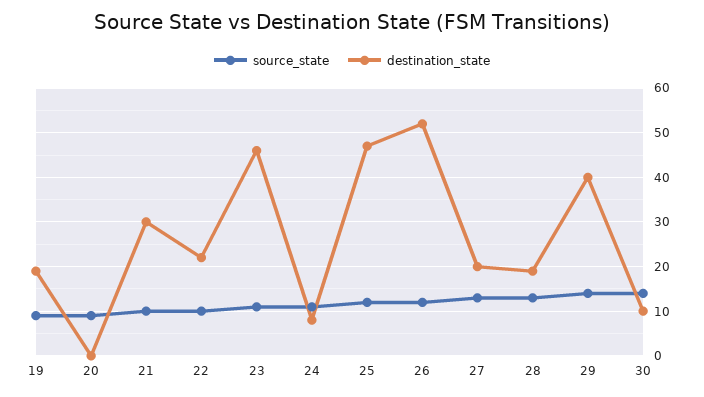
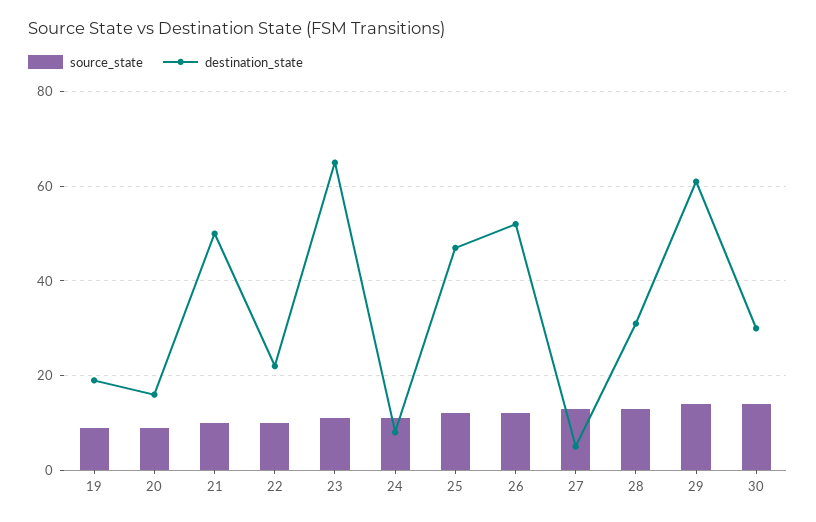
  {
    "source_state": {
      "19": 10,
      "20": 10,
      "21": 10,
      "22": 10,
      "23": 10,
      "24": 10,
      "25": 10,
      "26": 10,
      "27": 15,
      "28": 15,
      "29": 15,
      "30": 15
    },
    "destination_state": {
      "19": 20,
-     "20": 0,
+     "20": 15,
-     "21": 30,
+     "21": 50,
      "22": 20,
-     "23": 45,
+     "23": 65,
      "24": 10,
      "25": 45,
      "26": 50,
-     "27": 20,
+     "27": 5,
-     "28": 20,
+     "28": 30,
-     "29": 40,
+     "29": 60,
-     "30": 10
+     "30": 30
    }
  }

